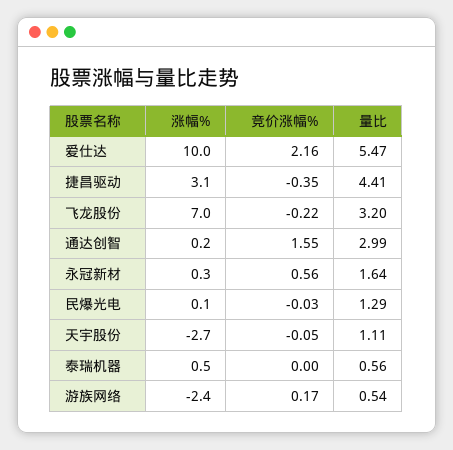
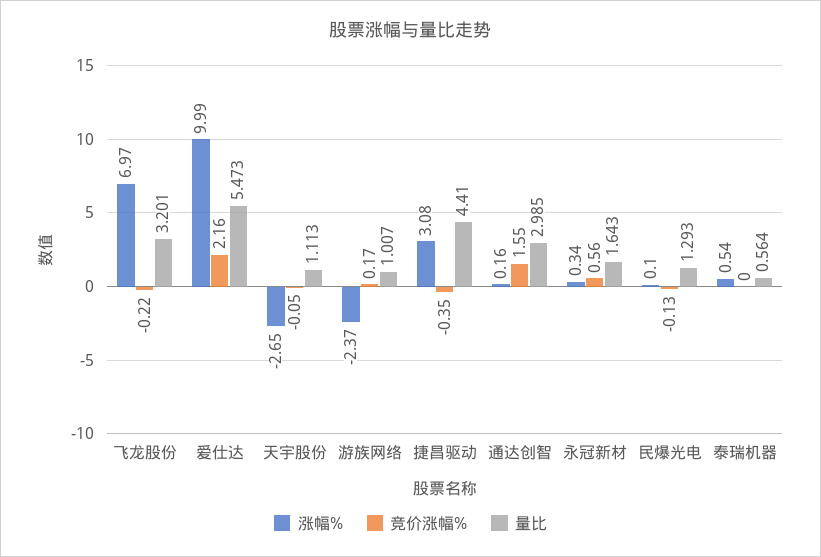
  {
    "涨幅%": {
      "爱仕达": 9.99,
      "捷昌驱动": 3.08,
      "飞龙股份": 6.97,
      "通达创智": 0.16,
      "永冠新材": 0.34,
      "民爆光电": 0.1,
      "天宇股份": -2.65,
      "泰瑞机器": 0.54,
      "游族网络": -2.37
    },
    "竞价涨幅%": {
      "爱仕达": 2.16,
      "捷昌驱动": -0.35,
      "飞龙股份": -0.22,
      "通达创智": 1.55,
      "永冠新材": 0.56,
-     "民爆光电": -0.03,
+     "民爆光电": -0.13,
      "天宇股份": -0.05,
      "泰瑞机器": 0,
      "游族网络": 0.17
    },
    "量比": {
      "爱仕达": 5.473,
      "捷昌驱动": 4.41,
      "飞龙股份": 3.201,
      "通达创智": 2.985,
      "永冠新材": 1.643,
      "民爆光电": 1.293,
      "天宇股份": 1.113,
      "泰瑞机器": 0.564,
-     "游族网络": 0.54
+     "游族网络": 1.007
    }
  }

